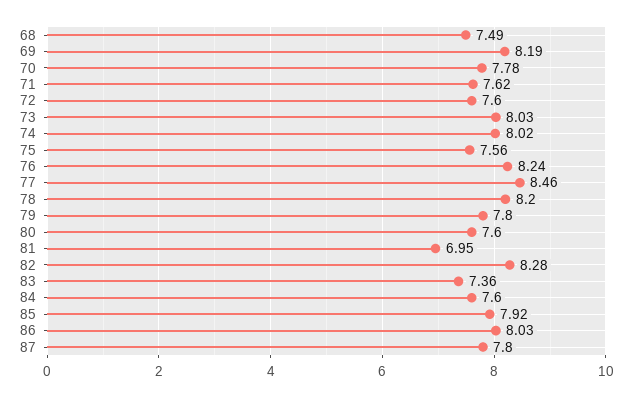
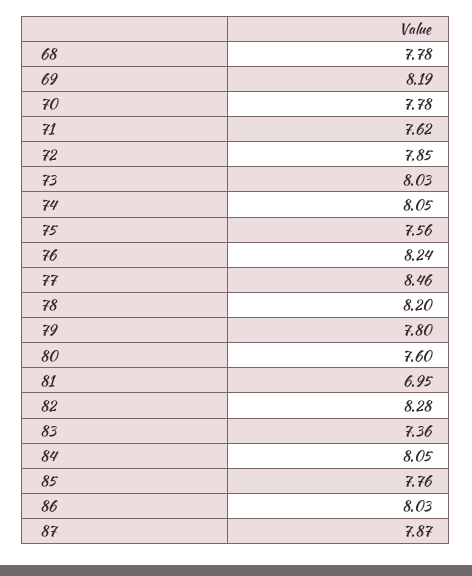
  {
-   "68": 7.49,
+   "68": 7.78,
    "69": 8.19,
    "70": 7.78,
    "71": 7.62,
-   "72": 7.6,
+   "72": 7.85,
    "73": 8.03,
-   "74": 8.02,
+   "74": 8.05,
    "75": 7.56,
    "76": 8.24,
    "77": 8.46,
    "78": 8.2,
    "79": 7.8,
    "80": 7.6,
    "81": 6.95,
    "82": 8.28,
    "83": 7.36,
-   "84": 7.6,
+   "84": 8.05,
-   "85": 7.92,
+   "85": 7.76,
    "86": 8.03,
-   "87": 7.8
+   "87": 7.87
  }

